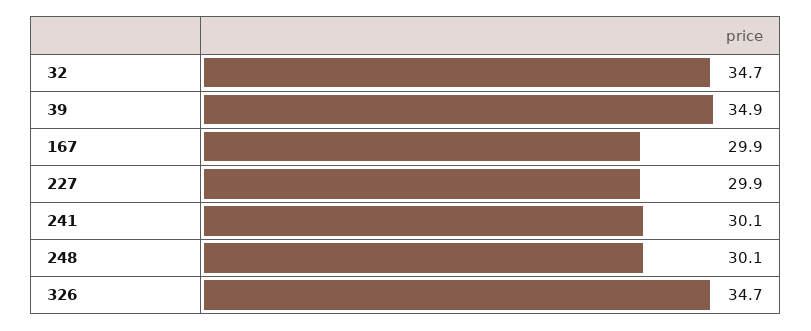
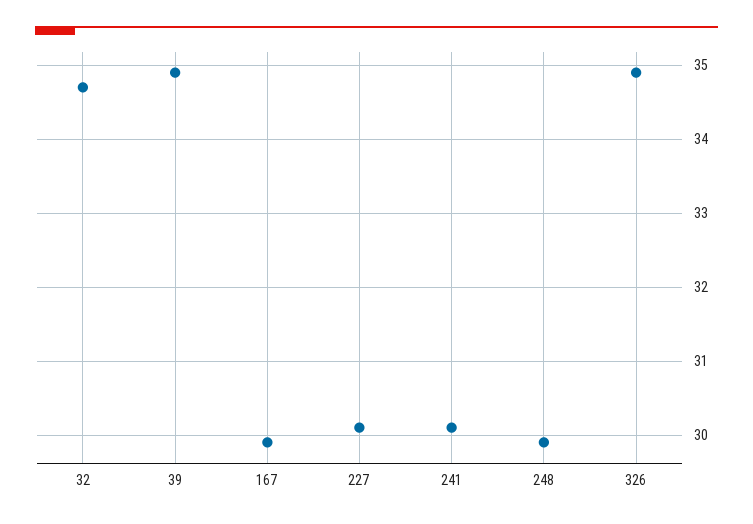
  {
    "32": 34.7,
    "39": 34.9,
    "167": 29.9,
-   "227": 29.9,
+   "227": 30.1,
    "241": 30.1,
-   "248": 30.1,
+   "248": 29.9,
-   "326": 34.7
+   "326": 34.9
  }

